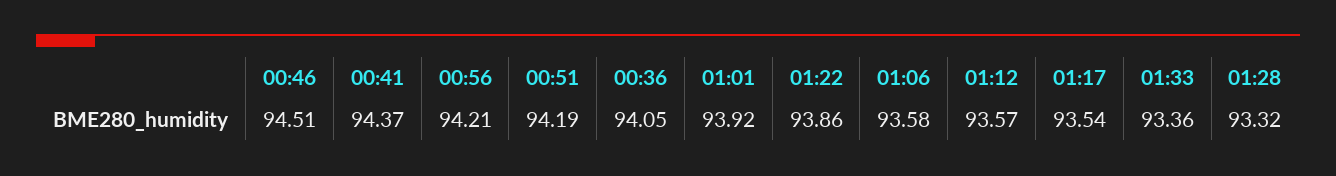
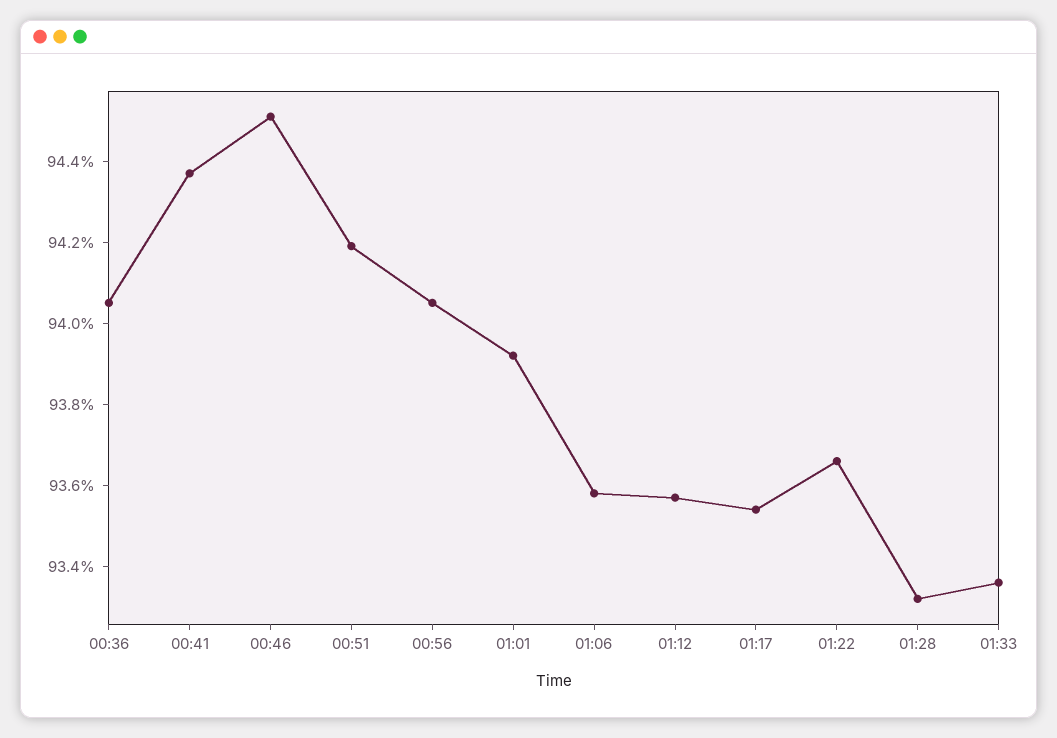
  {
    "00:46": 94.51,
    "00:41": 94.37,
-   "00:56": 94.21,
+   "00:56": 94.05,
    "00:51": 94.19,
    "00:36": 94.05,
    "01:01": 93.92,
-   "01:22": 93.86,
+   "01:22": 93.65,
    "01:06": 93.58,
    "01:12": 93.57,
    "01:17": 93.54,
    "01:33": 93.36,
    "01:28": 93.32
  }

